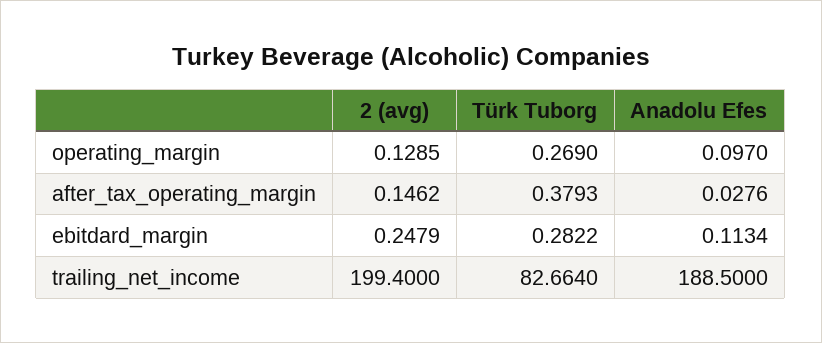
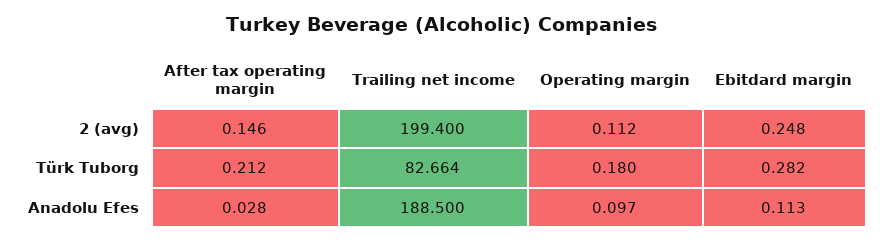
  {
    "2 (avg)": {
-     "operating_margin": 0.1285,
+     "operating_margin": 0.112,
      "after_tax_operating_margin": 0.1462,
      "ebitdard_margin": 0.2479,
      "trailing_net_income": 199.4
    },
    "Türk Tuborg": {
-     "operating_margin": 0.269,
+     "operating_margin": 0.18,
-     "after_tax_operating_margin": 0.3793,
+     "after_tax_operating_margin": 0.212,
      "ebitdard_margin": 0.2822,
      "trailing_net_income": 82.664
    },
    "Anadolu Efes": {
      "operating_margin": 0.097,
      "after_tax_operating_margin": 0.0276,
      "ebitdard_margin": 0.1134,
      "trailing_net_income": 188.5
    }
  }

